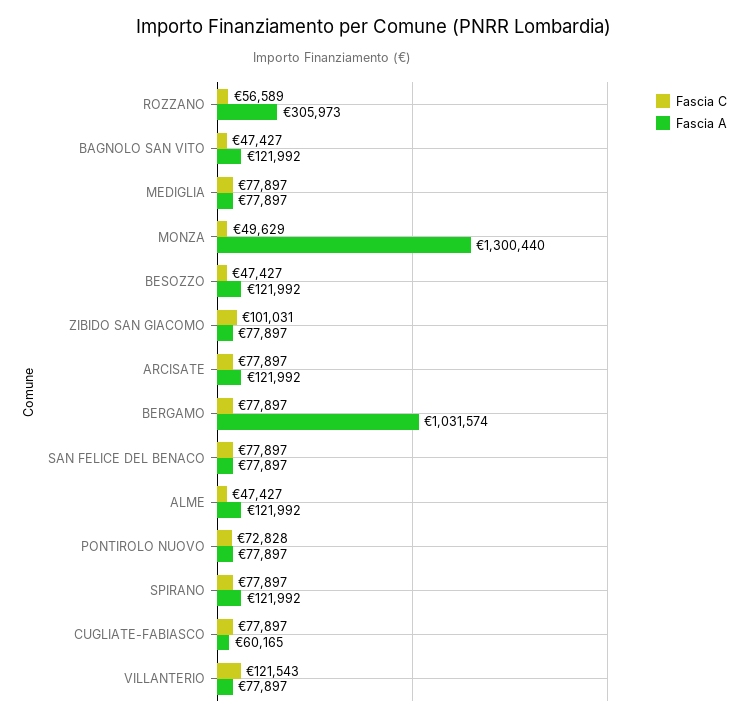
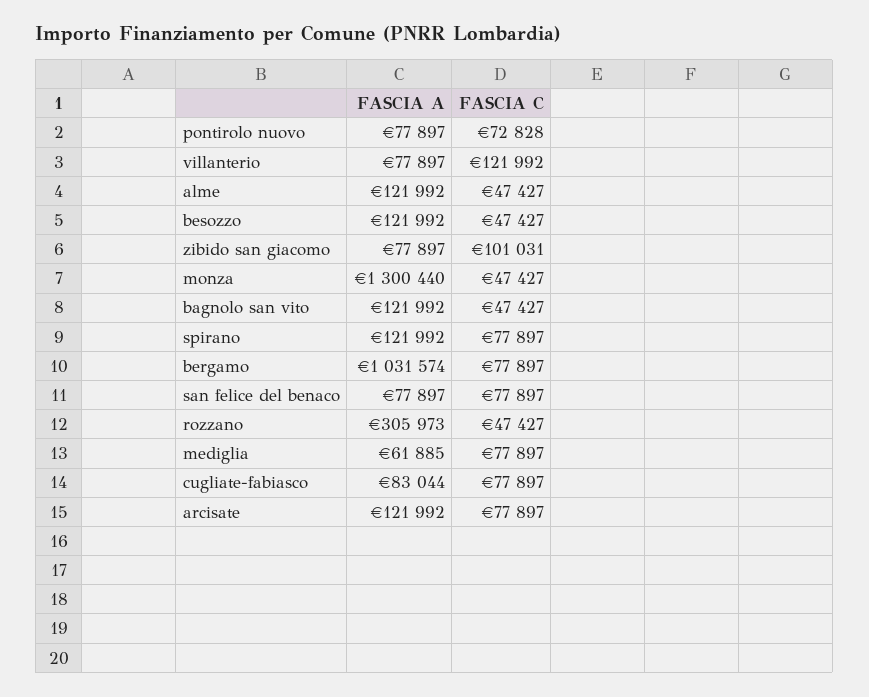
  {
    "Fascia C": {
-     "ROZZANO": 56589,
+     "ROZZANO": 47427,
      "BAGNOLO SAN VITO": 47427,
      "MEDIGLIA": 77897,
-     "MONZA": 49629,
+     "MONZA": 47427,
      "BESOZZO": 47427,
      "ZIBIDO SAN GIACOMO": 101031,
      "ARCISATE": 77897,
      "BERGAMO": 77897,
      "SAN FELICE DEL BENACO": 77897,
      "ALME": 47427,
      "PONTIROLO NUOVO": 72828,
      "SPIRANO": 77897,
      "CUGLIATE-FABIASCO": 77897,
-     "VILLANTERIO": 121543
+     "VILLANTERIO": 121992
    },
    "Fascia A": {
      "ROZZANO": 305973,
      "BAGNOLO SAN VITO": 121992,
-     "MEDIGLIA": 77897,
+     "MEDIGLIA": 61885,
      "MONZA": 1300440,
      "BESOZZO": 121992,
      "ZIBIDO SAN GIACOMO": 77897,
      "ARCISATE": 121992,
      "BERGAMO": 1031574,
      "SAN FELICE DEL BENACO": 77897,
      "ALME": 121992,
      "PONTIROLO NUOVO": 77897,
      "SPIRANO": 121992,
-     "CUGLIATE-FABIASCO": 60165,
+     "CUGLIATE-FABIASCO": 83044,
      "VILLANTERIO": 77897
    }
  }

